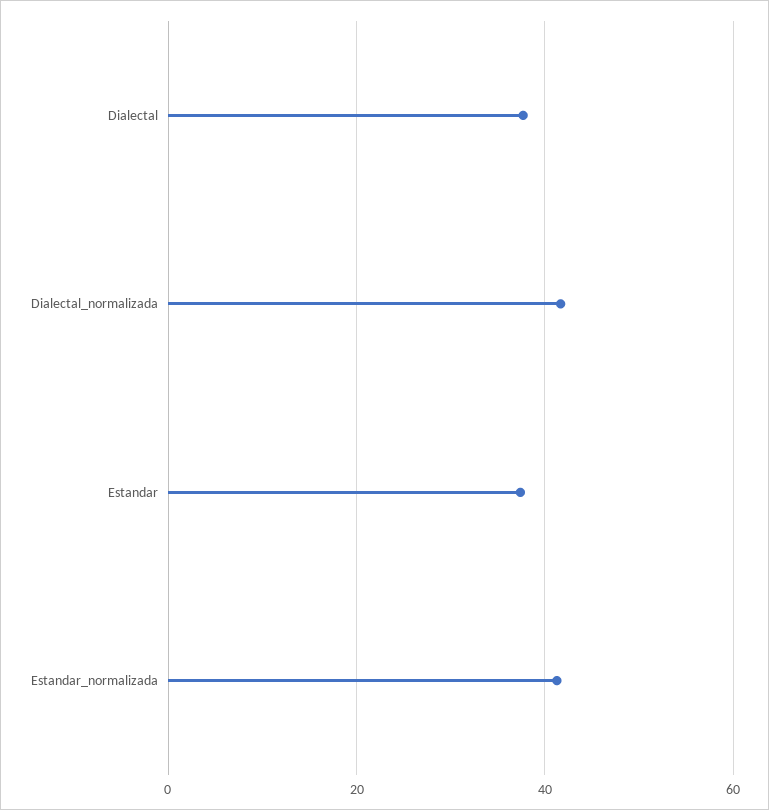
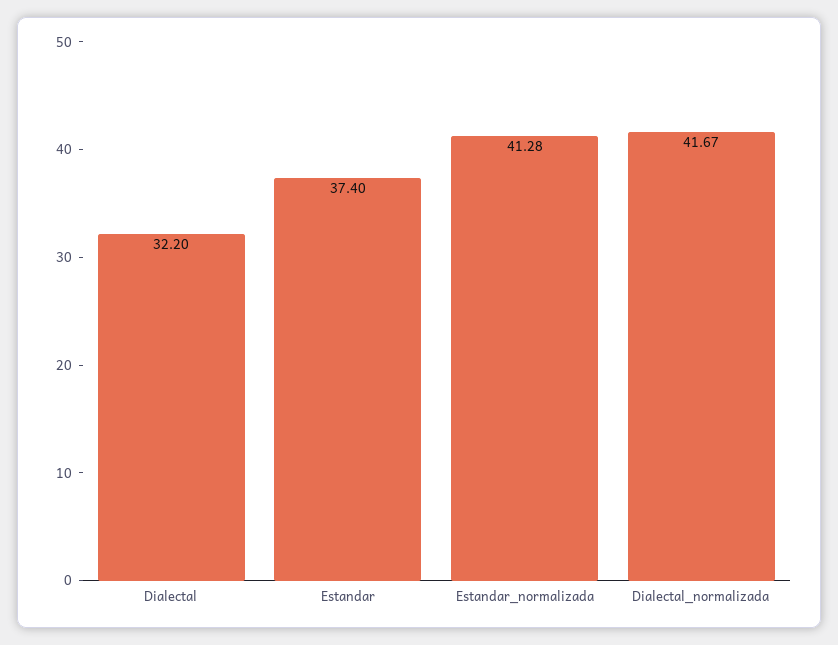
  {
-   "Dialectal": 38,
+   "Dialectal": 32.2,
    "Dialectal_normalizada": 41.67,
    "Estandar": 37.4,
    "Estandar_normalizada": 41.28
  }

